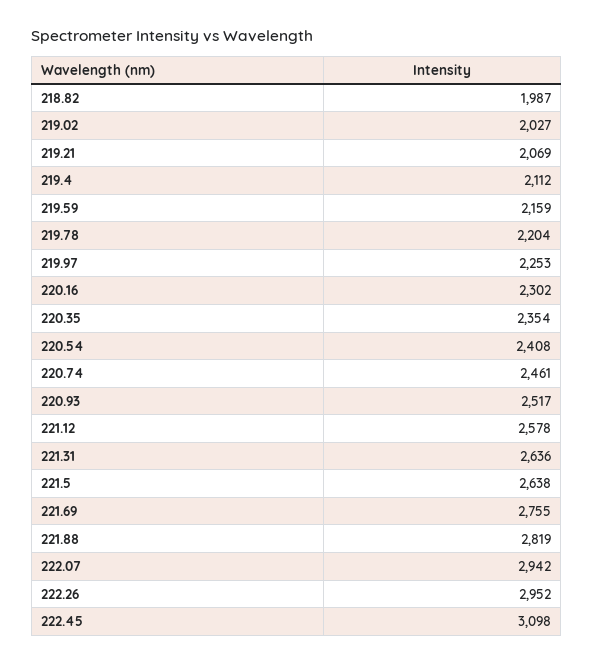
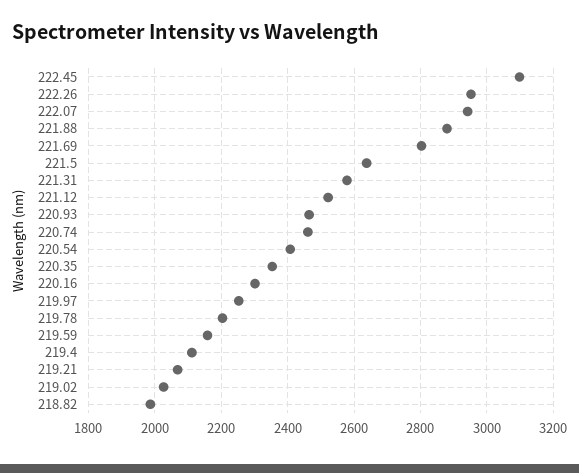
  {
    "218.82": 1987,
    "219.02": 2027,
    "219.21": 2069,
    "219.4": 2112,
    "219.59": 2159,
    "219.78": 2204,
    "219.97": 2253,
    "220.16": 2302,
    "220.35": 2354,
    "220.54": 2408,
    "220.74": 2461,
-   "220.93": 2517,
+   "220.93": 2460,
-   "221.12": 2578,
+   "221.12": 2520,
-   "221.31": 2636,
+   "221.31": 2580,
    "221.5": 2638,
-   "221.69": 2755,
+   "221.69": 2800,
-   "221.88": 2819,
+   "221.88": 2880,
    "222.07": 2942,
    "222.26": 2952,
    "222.45": 3098
  }

